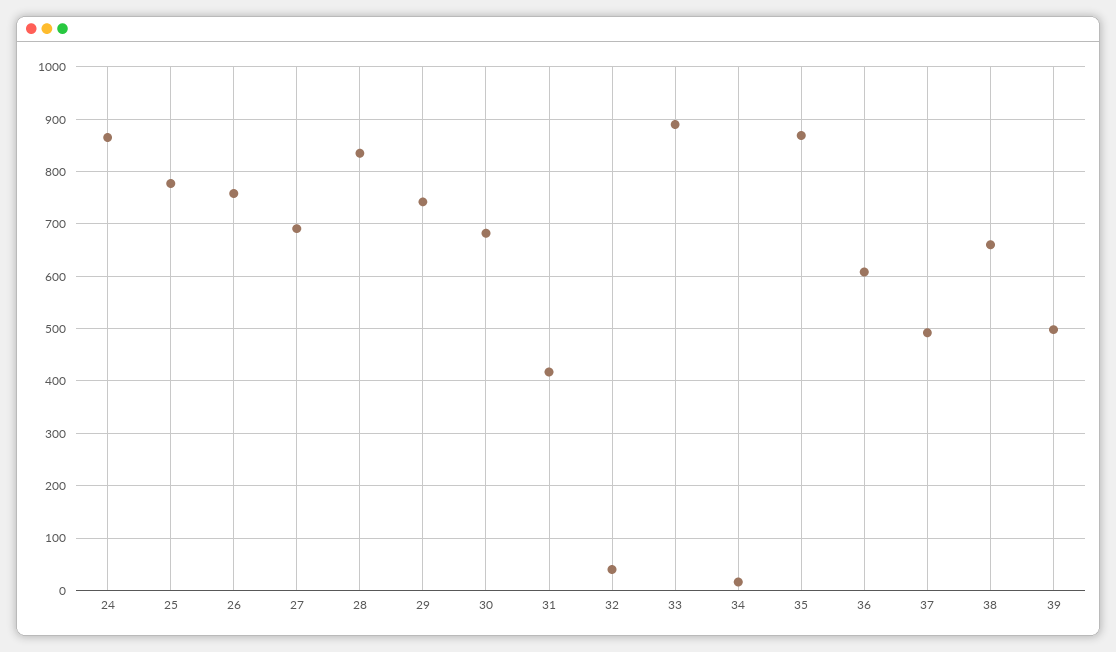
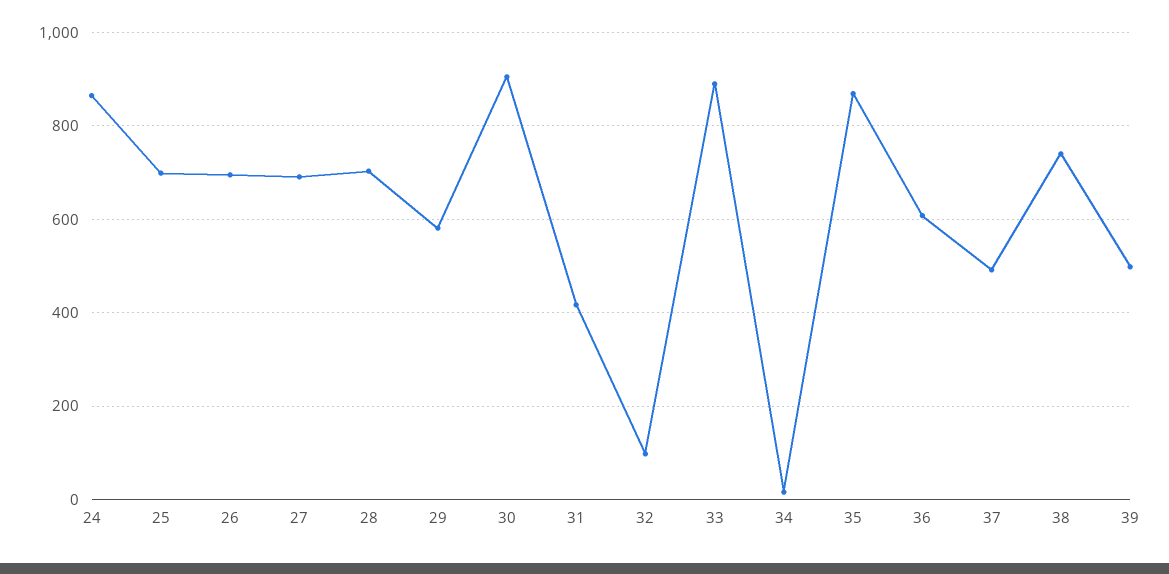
  {
    "24": 860,
-   "25": 780,
+   "25": 700,
-   "26": 760,
+   "26": 700,
    "27": 700,
-   "28": 840,
+   "28": 700,
-   "29": 740,
+   "29": 580,
-   "30": 680,
+   "30": 900,
    "31": 420,
-   "32": 40,
+   "32": 100,
    "33": 900,
    "34": 20,
    "35": 860,
    "36": 600,
    "37": 500,
-   "38": 660,
+   "38": 740,
    "39": 500
  }

